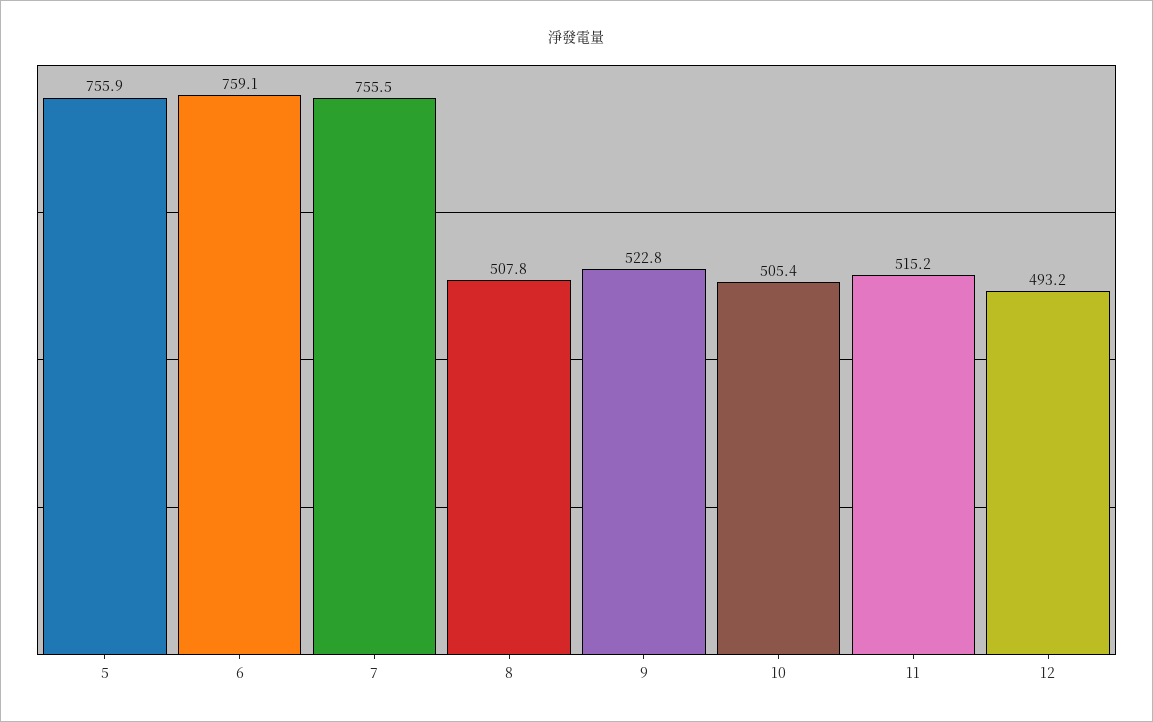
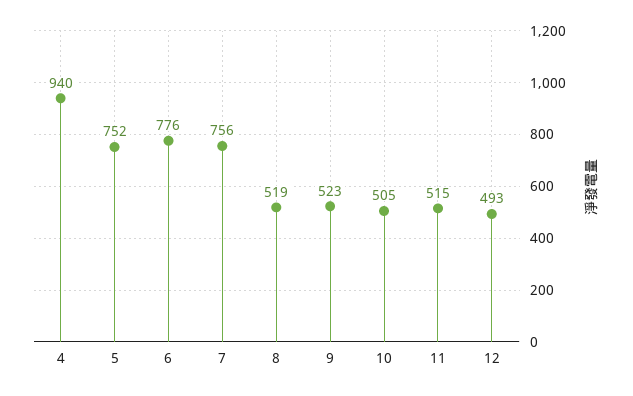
  {
-   "5": 755.9,
+   "5": 752,
-   "6": 759.1,
+   "6": 776,
    "7": 755.5,
-   "8": 507.8,
+   "8": 519,
    "9": 522.8,
    "10": 505.4,
    "11": 515.2,
-   "12": 493.2
+   "12": 493.2,
+   "4": 940
  }

